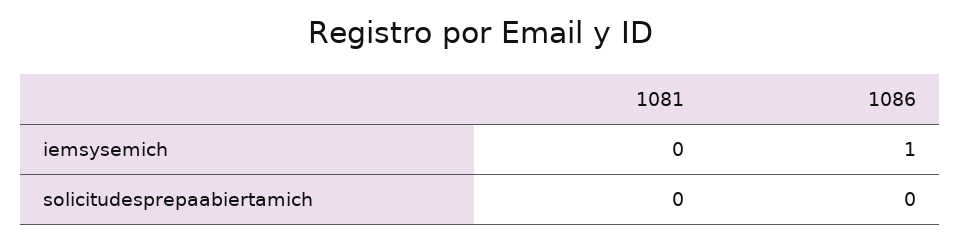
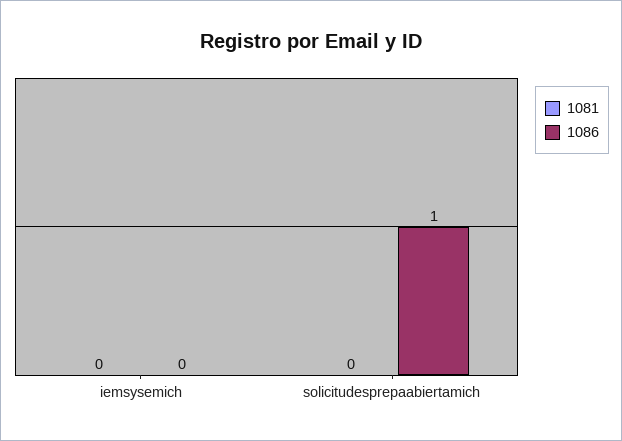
  {
    "1081": {
      "iemsysemich": 0,
      "solicitudesprepaabiertamich": 0
    },
    "1086": {
-     "iemsysemich": 1,
+     "iemsysemich": 0,
-     "solicitudesprepaabiertamich": 0
+     "solicitudesprepaabiertamich": 1
    }
  }

